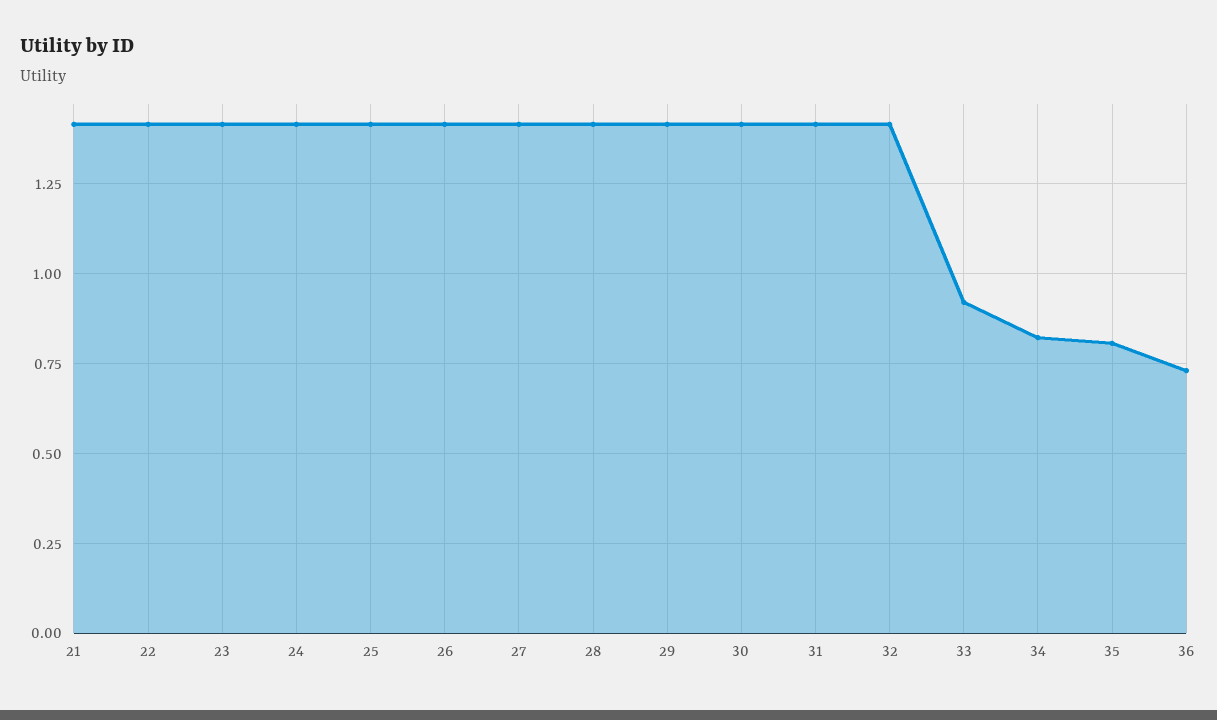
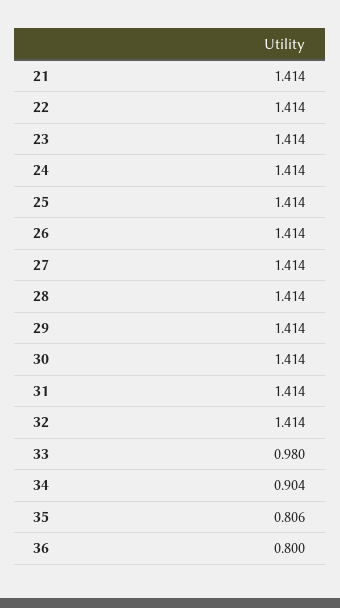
  {
    "21": 1.414,
    "22": 1.414,
    "23": 1.414,
    "24": 1.414,
    "25": 1.414,
    "26": 1.414,
    "27": 1.414,
    "28": 1.414,
    "29": 1.414,
    "30": 1.414,
    "31": 1.414,
    "32": 1.414,
-   "33": 0.925,
+   "33": 0.98,
-   "34": 0.825,
+   "34": 0.904,
    "35": 0.806,
-   "36": 0.725
+   "36": 0.8
  }

